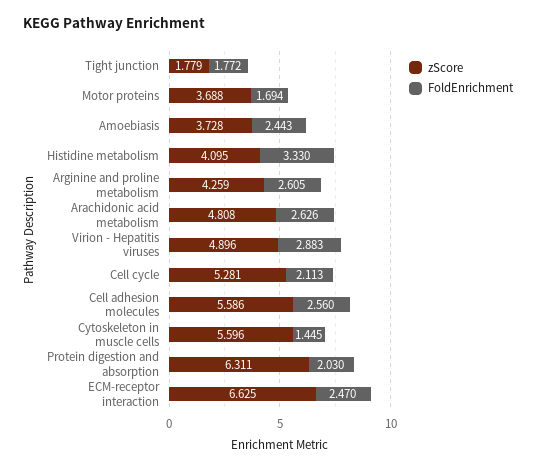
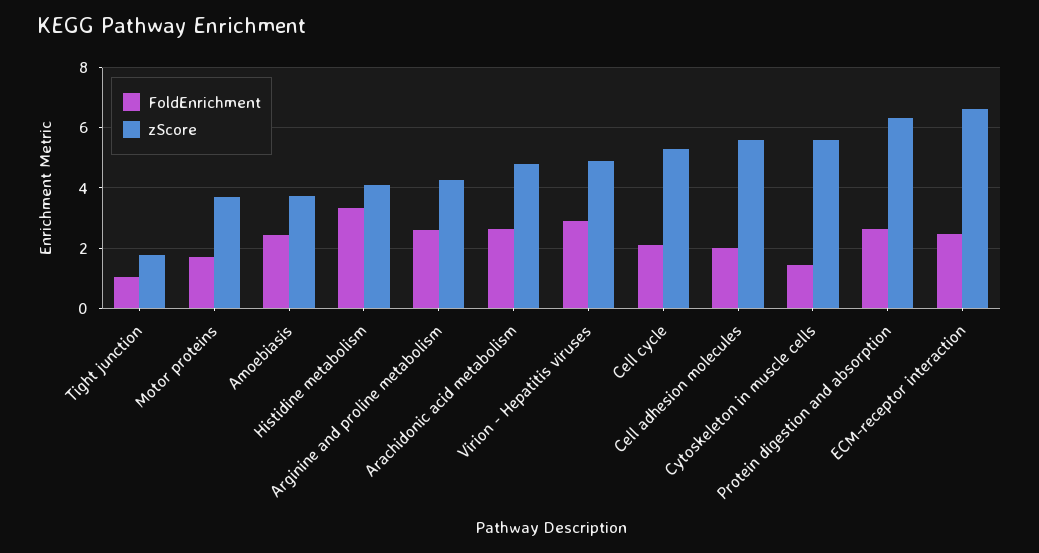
  {
    "zScore": {
      "Tight junction": 1.779,
      "Motor proteins": 3.688,
      "Amoebiasis": 3.728,
      "Histidine metabolism": 4.095,
      "Arginine and proline metabolism": 4.259,
      "Arachidonic acid metabolism": 4.808,
      "Virion - Hepatitis viruses": 4.896,
      "Cell cycle": 5.281,
      "Cell adhesion molecules": 5.586,
      "Cytoskeleton in muscle cells": 5.596,
      "Protein digestion and absorption": 6.311,
      "ECM-receptor interaction": 6.625
    },
    "FoldEnrichment": {
-     "Tight junction": 1.772,
+     "Tight junction": 1,
      "Motor proteins": 1.694,
      "Amoebiasis": 2.443,
      "Histidine metabolism": 3.33,
      "Arginine and proline metabolism": 2.605,
      "Arachidonic acid metabolism": 2.626,
      "Virion - Hepatitis viruses": 2.883,
      "Cell cycle": 2.113,
-     "Cell adhesion molecules": 2.56,
+     "Cell adhesion molecules": 2,
      "Cytoskeleton in muscle cells": 1.445,
-     "Protein digestion and absorption": 2.03,
+     "Protein digestion and absorption": 2.6,
      "ECM-receptor interaction": 2.47
    }
  }

